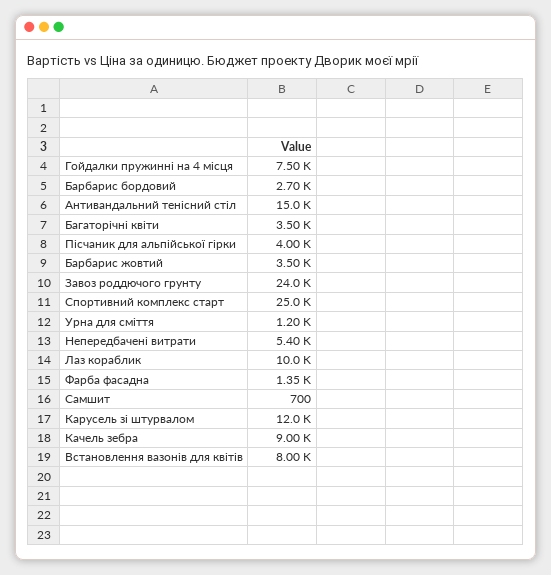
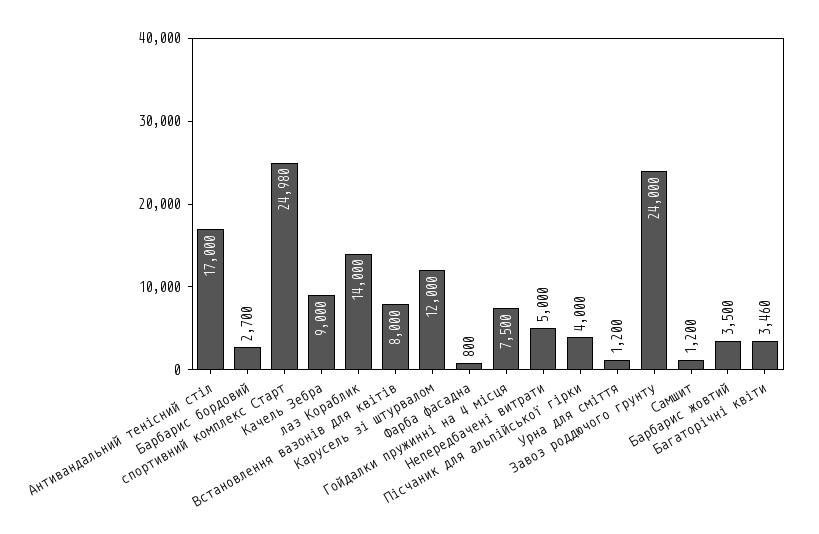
  {
    "Гойдалки пружинні на 4 місця": 7500,
    "Барбарис бордовий": 2700,
-   "Антивандальний тенісний стіл": 15000,
+   "Антивандальний тенісний стіл": 17000,
-   "Багаторічні квіти": 3500,
+   "Багаторічні квіти": 3460,
    "Пісчаник для альпійської гірки": 4000,
    "Барбарис жовтий": 3500,
    "Завоз роддючого грунту": 24000,
    "Спортивний комплекс старт": 24980,
    "Урна для сміття": 1200,
-   "Непередбачені витрати": 5400,
+   "Непередбачені витрати": 5000,
-   "Лаз кораблик": 10000,
+   "Лаз кораблик": 14000,
-   "Фарба фасадна": 1350,
+   "Фарба фасадна": 800,
-   "Самшит": 700,
+   "Самшит": 1200,
    "Карусель зі штурвалом": 12000,
    "Качель зебра": 9000,
    "Встановлення вазонів для квітів": 8000
  }

